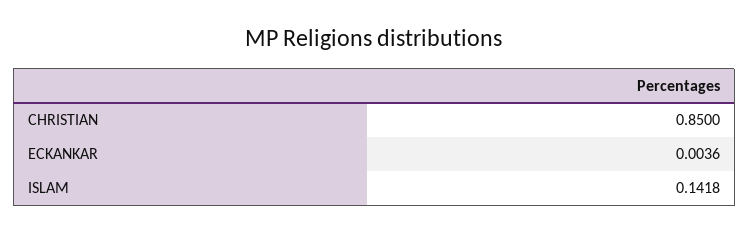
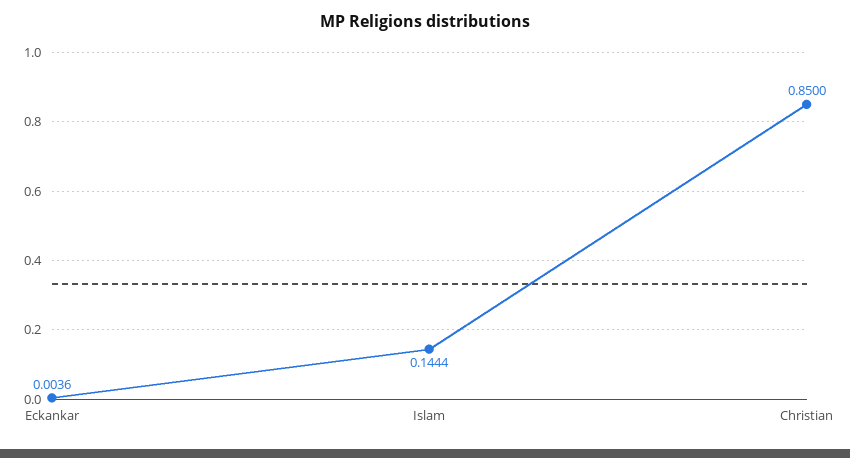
  {
    "CHRISTIAN": 0.85,
    "ECKANKAR": 0.0036,
-   "ISLAM": 0.1418
+   "ISLAM": 0.1444
  }

